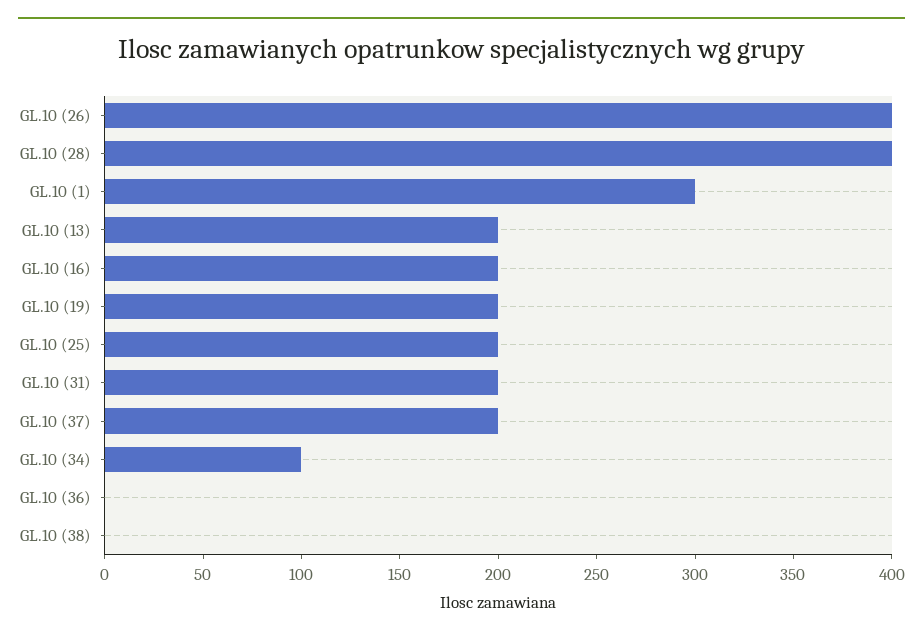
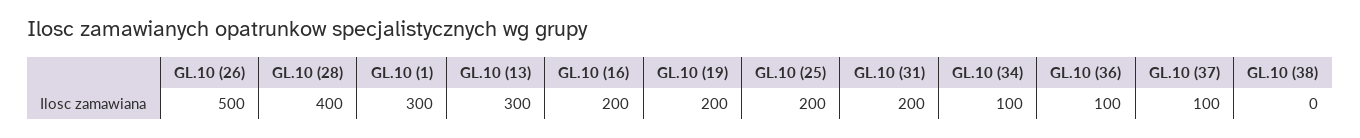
  {
-   "GL.10 (26)": 400,
+   "GL.10 (26)": 500,
    "GL.10 (28)": 400,
    "GL.10 (1)": 300,
-   "GL.10 (13)": 200,
+   "GL.10 (13)": 300,
    "GL.10 (16)": 200,
    "GL.10 (19)": 200,
    "GL.10 (25)": 200,
    "GL.10 (31)": 200,
-   "GL.10 (37)": 200,
+   "GL.10 (37)": 100,
    "GL.10 (34)": 100,
-   "GL.10 (36)": 0,
+   "GL.10 (36)": 100,
    "GL.10 (38)": 0
  }

